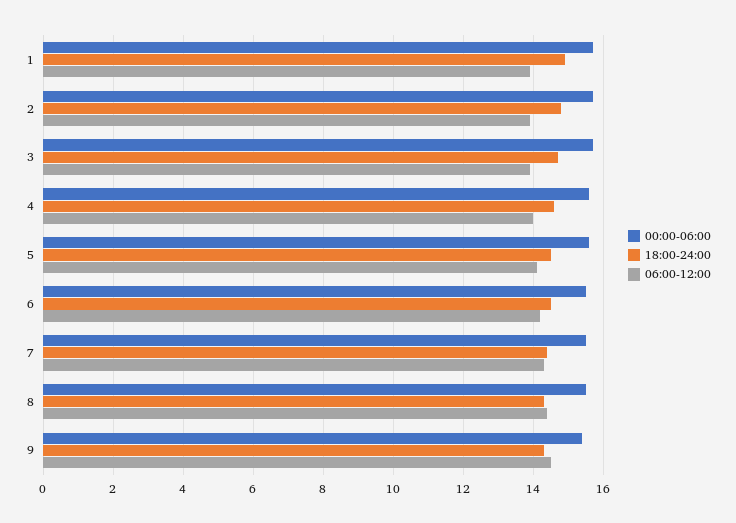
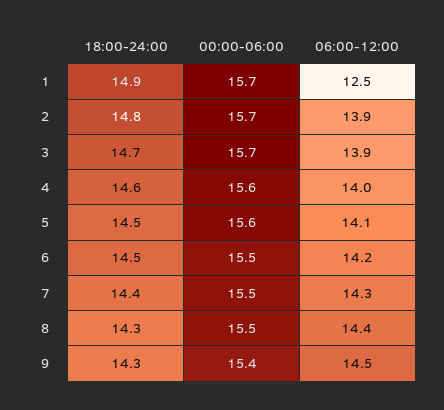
  {
    "00:00-06:00": {
      "1": 15.7,
      "2": 15.7,
      "3": 15.7,
      "4": 15.6,
      "5": 15.6,
      "6": 15.5,
      "7": 15.5,
      "8": 15.5,
      "9": 15.4
    },
    "18:00-24:00": {
      "1": 14.9,
      "2": 14.8,
      "3": 14.7,
      "4": 14.6,
      "5": 14.5,
      "6": 14.5,
      "7": 14.4,
      "8": 14.3,
      "9": 14.3
    },
    "06:00-12:00": {
-     "1": 14,
+     "1": 12.5,
      "2": 13.9,
      "3": 13.9,
      "4": 14,
      "5": 14.1,
      "6": 14.2,
      "7": 14.3,
      "8": 14.4,
      "9": 14.5
    }
  }

